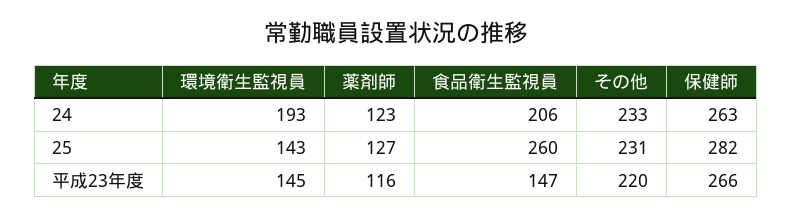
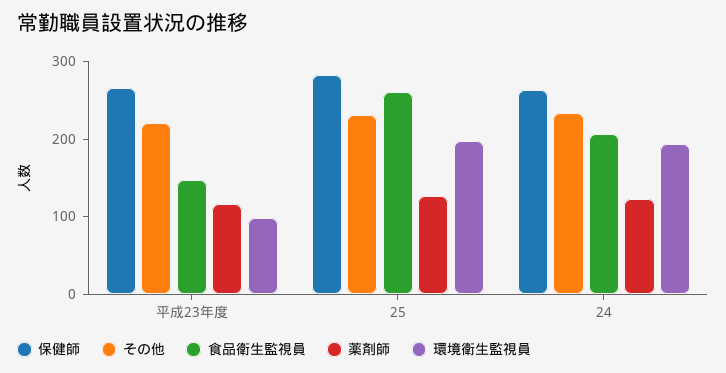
  {
    "環境衛生監視員": {
      "24": 193,
-     "25": 143,
+     "25": 200,
-     "平成23年度": 145
+     "平成23年度": 100
    },
    "薬剤師": {
      "24": 123,
      "25": 127,
      "平成23年度": 116
    },
    "食品衛生監視員": {
      "24": 206,
      "25": 260,
      "平成23年度": 147
    },
    "その他": {
      "24": 233,
      "25": 231,
      "平成23年度": 220
    },
    "保健師": {
      "24": 263,
      "25": 282,
      "平成23年度": 266
    }
  }

